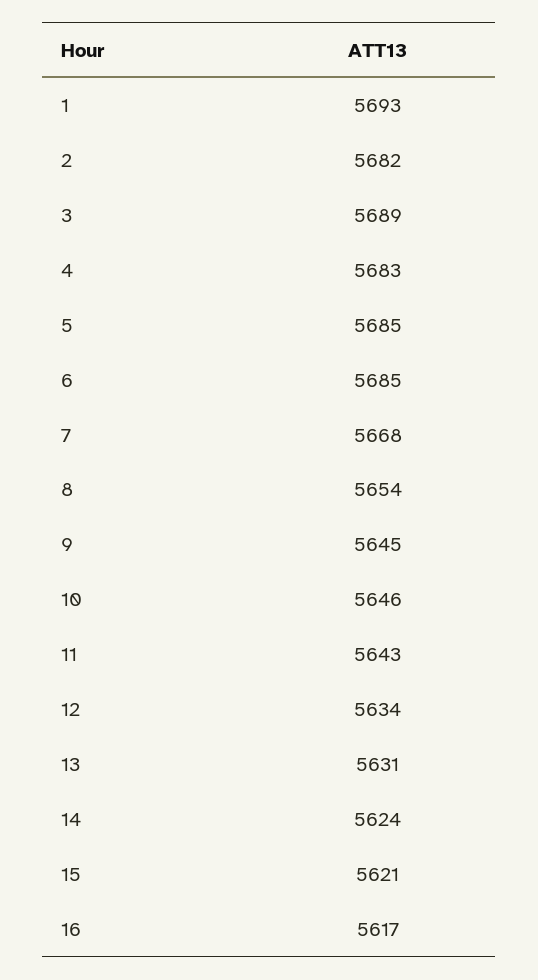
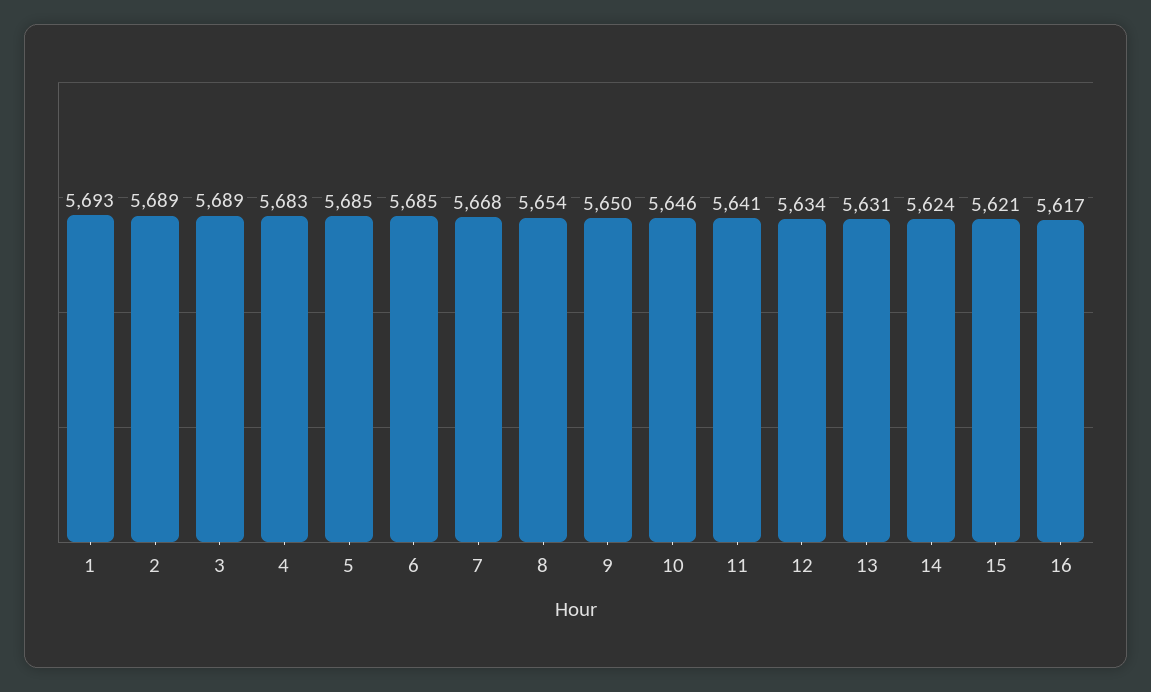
  {
    "1": 5693,
-   "2": 5682,
+   "2": 5689,
    "3": 5689,
    "4": 5683,
    "5": 5685,
    "6": 5685,
    "7": 5668,
    "8": 5654,
-   "9": 5645,
+   "9": 5650,
    "10": 5646,
-   "11": 5643,
+   "11": 5641,
    "12": 5634,
    "13": 5631,
    "14": 5624,
    "15": 5621,
    "16": 5617
  }

